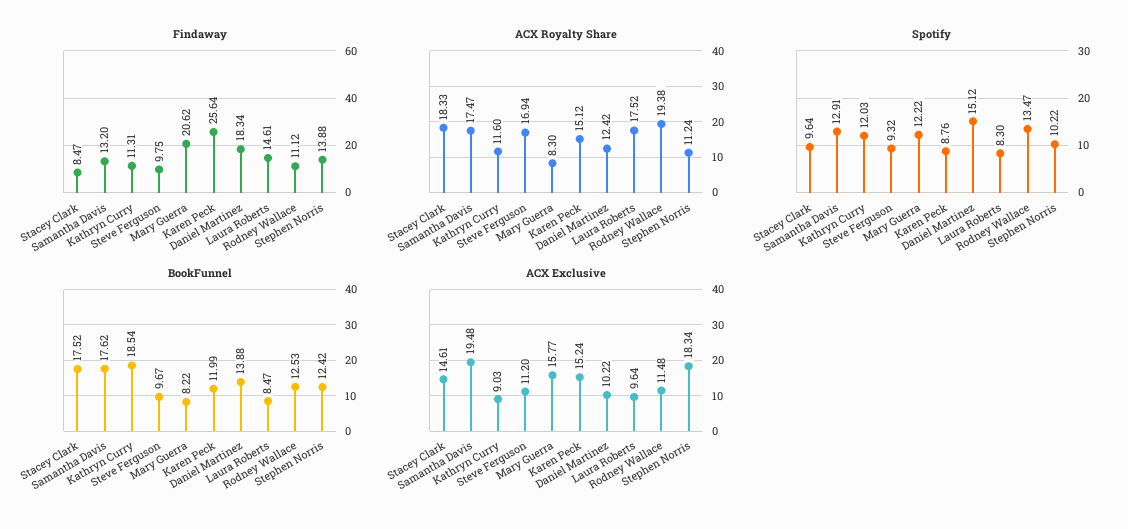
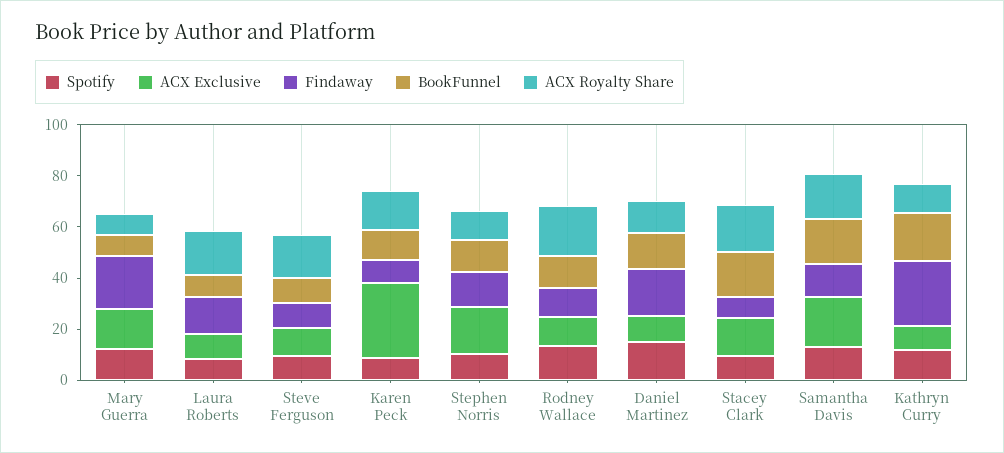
  {
    "Findaway": {
      "Stacey Clark": 8.47,
      "Samantha Davis": 13.2,
-     "Kathryn Curry": 11.31,
+     "Kathryn Curry": 25,
      "Steve Ferguson": 9.75,
      "Mary Guerra": 20.62,
-     "Karen Peck": 25.64,
+     "Karen Peck": 10,
      "Daniel Martinez": 18.34,
      "Laura Roberts": 14.61,
      "Rodney Wallace": 11.12,
      "Stephen Norris": 13.88
    },
    "ACX Royalty Share": {
      "Stacey Clark": 18.33,
      "Samantha Davis": 17.47,
      "Kathryn Curry": 11.6,
      "Steve Ferguson": 16.94,
      "Mary Guerra": 8.3,
      "Karen Peck": 15.12,
      "Daniel Martinez": 12.42,
      "Laura Roberts": 17.52,
      "Rodney Wallace": 19.38,
      "Stephen Norris": 11.24
    },
    "Spotify": {
      "Stacey Clark": 9.64,
      "Samantha Davis": 12.91,
      "Kathryn Curry": 12.03,
      "Steve Ferguson": 9.32,
      "Mary Guerra": 12.22,
      "Karen Peck": 8.76,
      "Daniel Martinez": 15.12,
      "Laura Roberts": 8.3,
      "Rodney Wallace": 13.47,
      "Stephen Norris": 10.22
    },
    "BookFunnel": {
      "Stacey Clark": 17.52,
      "Samantha Davis": 17.62,
      "Kathryn Curry": 18.54,
      "Steve Ferguson": 9.67,
      "Mary Guerra": 8.22,
      "Karen Peck": 11.99,
      "Daniel Martinez": 13.88,
      "Laura Roberts": 8.47,
      "Rodney Wallace": 12.53,
      "Stephen Norris": 12.42
    },
    "ACX Exclusive": {
      "Stacey Clark": 14.61,
      "Samantha Davis": 19.48,
      "Kathryn Curry": 9.03,
      "Steve Ferguson": 11.2,
      "Mary Guerra": 15.77,
-     "Karen Peck": 15.24,
+     "Karen Peck": 30,
      "Daniel Martinez": 10.22,
      "Laura Roberts": 9.64,
      "Rodney Wallace": 11.48,
      "Stephen Norris": 18.34
    }
  }

